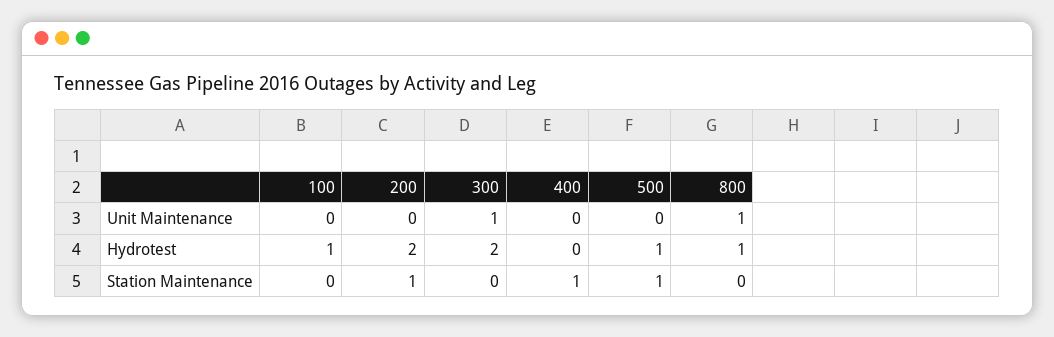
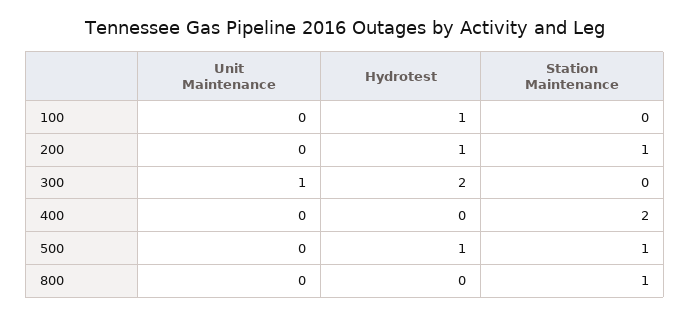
  {
    "100": {
      "Unit Maintenance": 0,
      "Hydrotest": 1,
      "Station Maintenance": 0
    },
    "200": {
      "Unit Maintenance": 0,
-     "Hydrotest": 2,
+     "Hydrotest": 1,
      "Station Maintenance": 1
    },
    "300": {
      "Unit Maintenance": 1,
      "Hydrotest": 2,
      "Station Maintenance": 0
    },
    "400": {
      "Unit Maintenance": 0,
      "Hydrotest": 0,
-     "Station Maintenance": 1
+     "Station Maintenance": 2
    },
    "500": {
      "Unit Maintenance": 0,
      "Hydrotest": 1,
      "Station Maintenance": 1
    },
    "800": {
-     "Unit Maintenance": 1,
+     "Unit Maintenance": 0,
-     "Hydrotest": 1,
+     "Hydrotest": 0,
-     "Station Maintenance": 0
+     "Station Maintenance": 1
    }
  }

